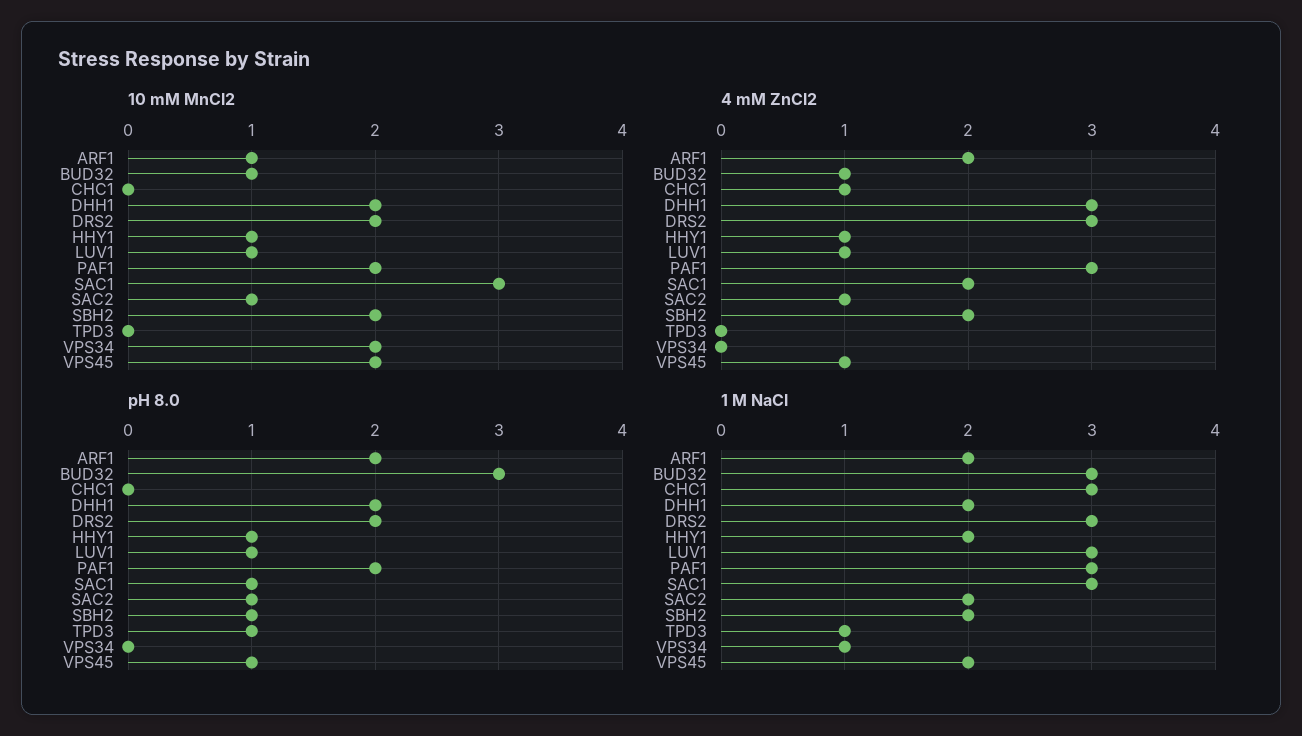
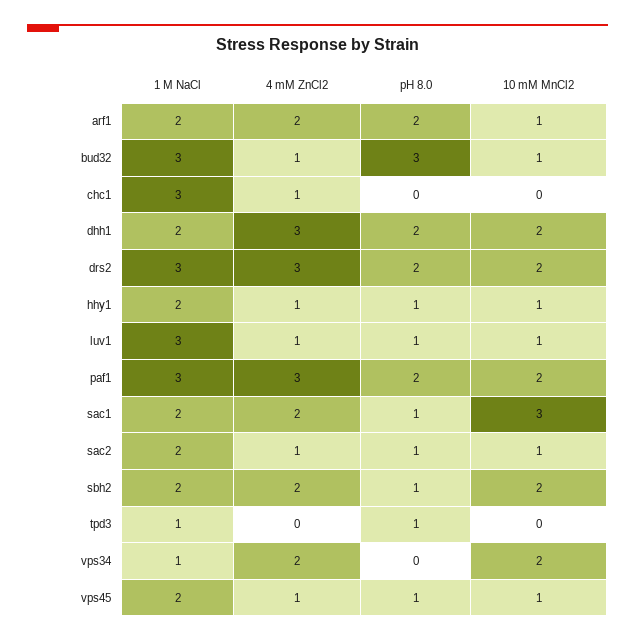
  {
    "10 mM MnCl2": {
      "ARF1": 1,
      "BUD32": 1,
      "CHC1": 0,
      "DHH1": 2,
      "DRS2": 2,
      "HHY1": 1,
      "LUV1": 1,
      "PAF1": 2,
      "SAC1": 3,
      "SAC2": 1,
      "SBH2": 2,
      "TPD3": 0,
      "VPS34": 2,
-     "VPS45": 2
+     "VPS45": 1
    },
    "4 mM ZnCl2": {
      "ARF1": 2,
      "BUD32": 1,
      "CHC1": 1,
      "DHH1": 3,
      "DRS2": 3,
      "HHY1": 1,
      "LUV1": 1,
      "PAF1": 3,
      "SAC1": 2,
      "SAC2": 1,
      "SBH2": 2,
      "TPD3": 0,
-     "VPS34": 0,
+     "VPS34": 2,
      "VPS45": 1
    },
    "pH 8.0": {
      "ARF1": 2,
      "BUD32": 3,
      "CHC1": 0,
      "DHH1": 2,
      "DRS2": 2,
      "HHY1": 1,
      "LUV1": 1,
      "PAF1": 2,
      "SAC1": 1,
      "SAC2": 1,
      "SBH2": 1,
      "TPD3": 1,
      "VPS34": 0,
      "VPS45": 1
    },
    "1 M NaCl": {
      "ARF1": 2,
      "BUD32": 3,
      "CHC1": 3,
      "DHH1": 2,
      "DRS2": 3,
      "HHY1": 2,
      "LUV1": 3,
      "PAF1": 3,
-     "SAC1": 3,
+     "SAC1": 2,
      "SAC2": 2,
      "SBH2": 2,
      "TPD3": 1,
      "VPS34": 1,
      "VPS45": 2
    }
  }

